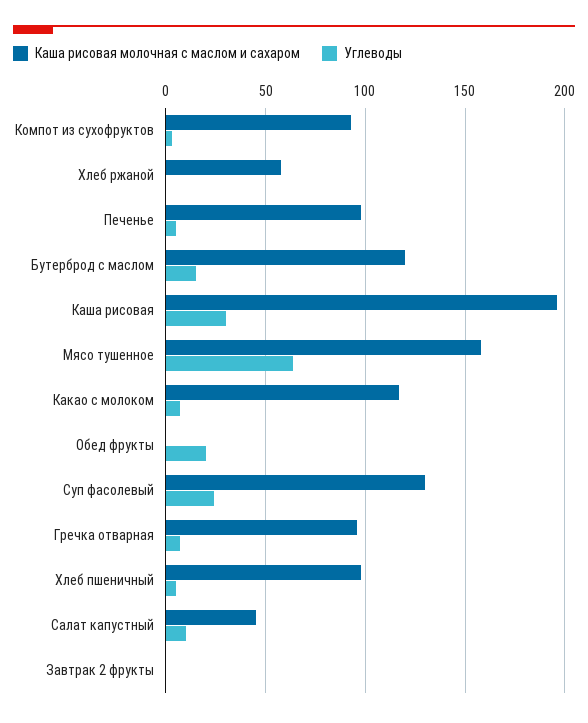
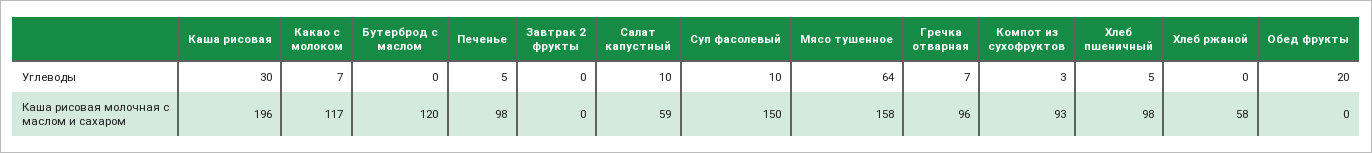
  {
    "Каша рисовая молочная с маслом и сахаром": {
      "Компот из сухофруктов": 93,
      "Хлеб ржаной": 58,
      "Печенье": 98,
      "Бутерброд с маслом": 120,
      "Каша рисовая": 196,
      "Мясо тушенное": 158,
      "Какао с молоком": 117,
      "Обед фрукты": 0,
-     "Суп фасолевый": 130,
+     "Суп фасолевый": 150,
      "Гречка отварная": 96,
      "Хлеб пшеничный": 98,
-     "Салат капустный": 45,
+     "Салат капустный": 59,
      "Завтрак 2 фрукты": 0
    },
    "Углеводы": {
      "Компот из сухофруктов": 3,
      "Хлеб ржаной": 0,
      "Печенье": 5,
-     "Бутерброд с маслом": 15,
+     "Бутерброд с маслом": 0,
      "Каша рисовая": 30,
      "Мясо тушенное": 64,
      "Какао с молоком": 7,
      "Обед фрукты": 20,
-     "Суп фасолевый": 25,
+     "Суп фасолевый": 10,
      "Гречка отварная": 7,
      "Хлеб пшеничный": 5,
      "Салат капустный": 10,
      "Завтрак 2 фрукты": 0
    }
  }

